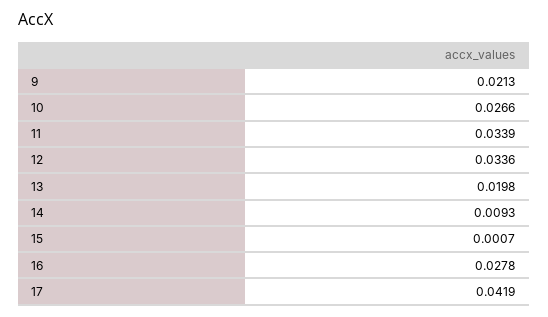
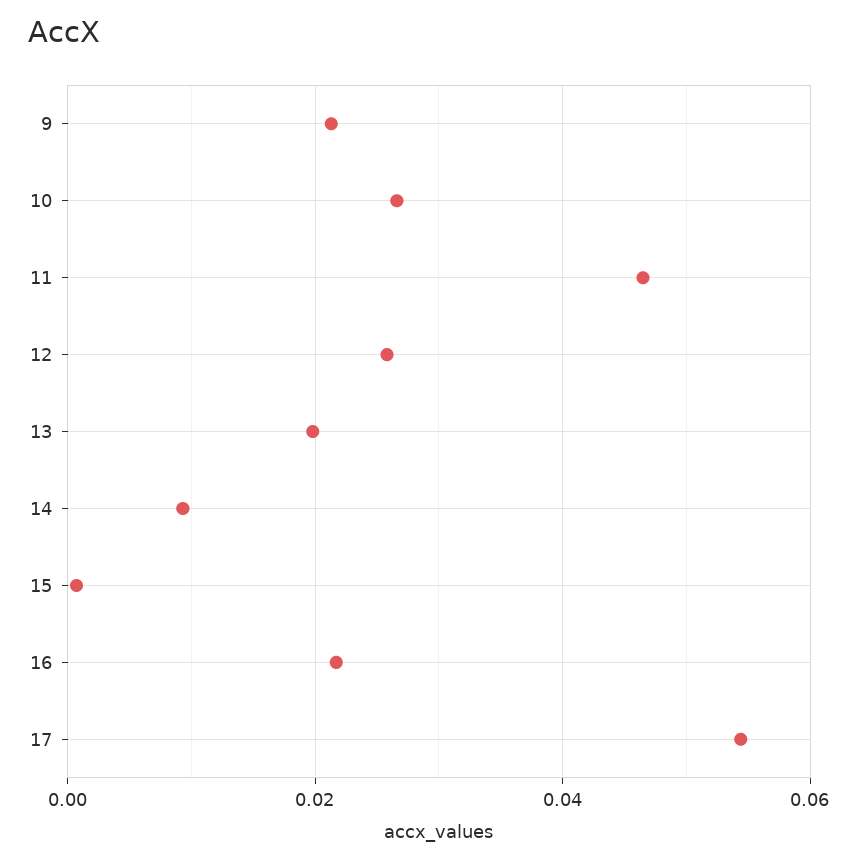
  {
    "9": 0.0213,
    "10": 0.0266,
-   "11": 0.0339,
+   "11": 0.046,
-   "12": 0.0336,
+   "12": 0.026,
    "13": 0.0198,
    "14": 0.0093,
    "15": 0.0007,
-   "16": 0.0278,
+   "16": 0.022,
-   "17": 0.0419
+   "17": 0.054
  }

